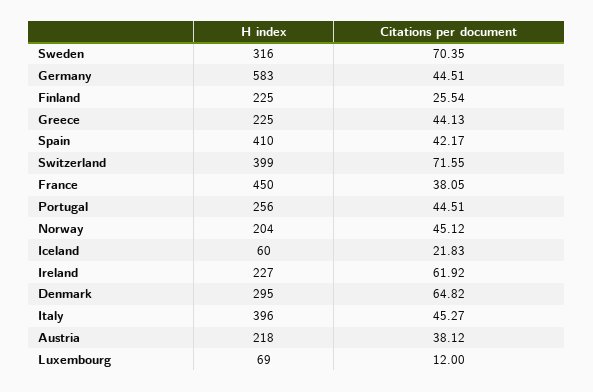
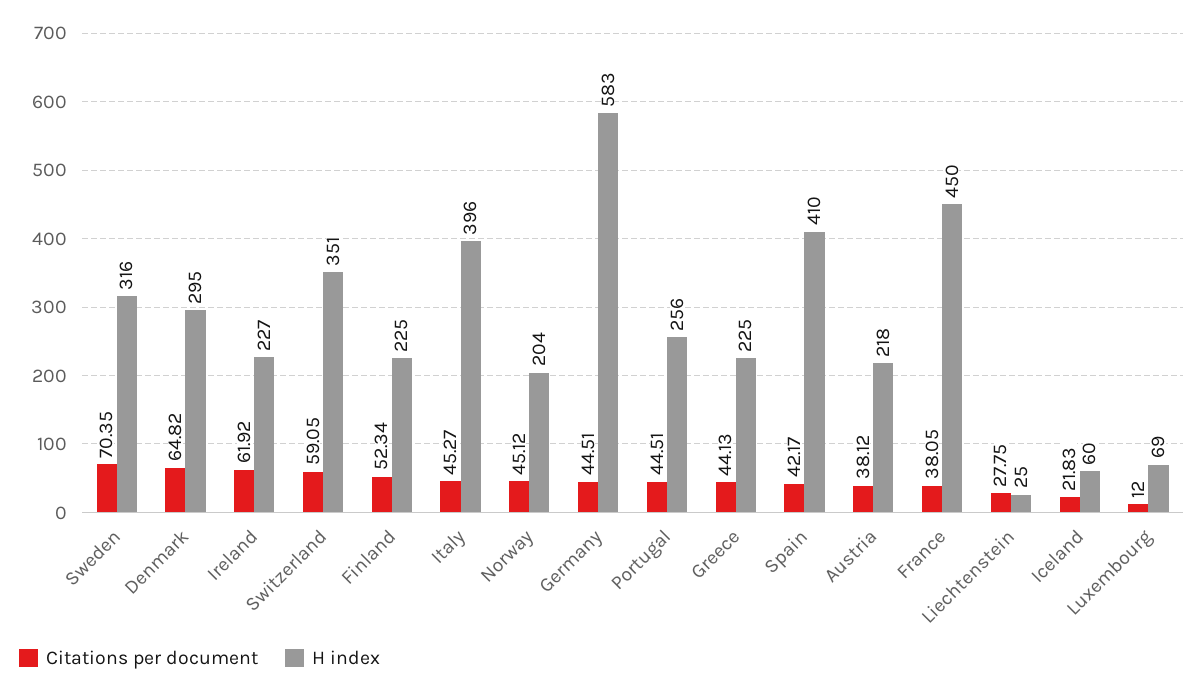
  {
    "H index": {
      "Sweden": 316,
      "Germany": 583,
      "Finland": 225,
      "Greece": 225,
      "Spain": 410,
-     "Switzerland": 399,
+     "Switzerland": 351,
      "France": 450,
      "Portugal": 256,
      "Norway": 204,
      "Iceland": 60,
      "Ireland": 227,
      "Denmark": 295,
      "Italy": 396,
      "Austria": 218,
-     "Luxembourg": 69
+     "Luxembourg": 69,
+     "Liechtenstein": 25
    },
    "Citations per document": {
      "Sweden": 70.35,
      "Germany": 44.51,
-     "Finland": 25.54,
+     "Finland": 52.34,
      "Greece": 44.13,
      "Spain": 42.17,
-     "Switzerland": 71.55,
+     "Switzerland": 59.05,
      "France": 38.05,
      "Portugal": 44.51,
      "Norway": 45.12,
      "Iceland": 21.83,
      "Ireland": 61.92,
      "Denmark": 64.82,
      "Italy": 45.27,
      "Austria": 38.12,
-     "Luxembourg": 12
+     "Luxembourg": 12,
+     "Liechtenstein": 27.75
    }
  }

